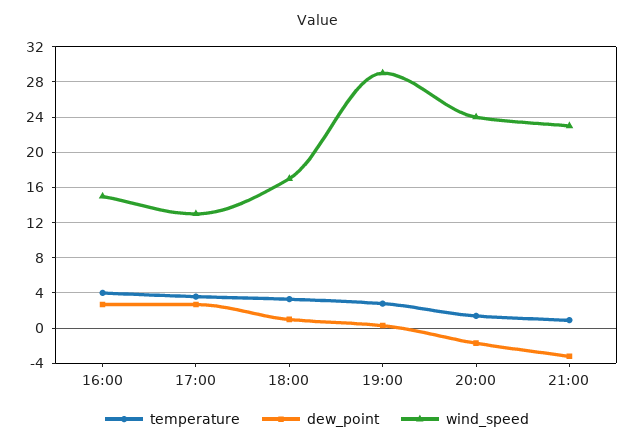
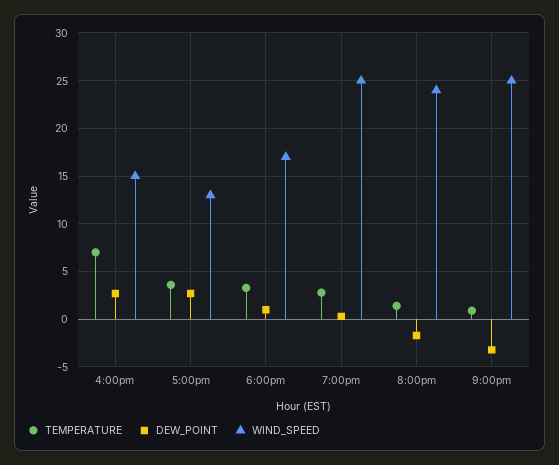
  {
    "temperature": {
-     "16:00": 4,
+     "16:00": 7,
      "17:00": 4,
      "18:00": 3,
      "19:00": 3,
      "20:00": 1,
      "21:00": 1
    },
    "dew_point": {
      "16:00": 3,
      "17:00": 3,
      "18:00": 1,
      "19:00": 0,
      "20:00": -2,
      "21:00": -3
    },
    "wind_speed": {
      "16:00": 15,
      "17:00": 13,
      "18:00": 17,
-     "19:00": 29,
+     "19:00": 25,
      "20:00": 24,
-     "21:00": 23
+     "21:00": 25
    }
  }

